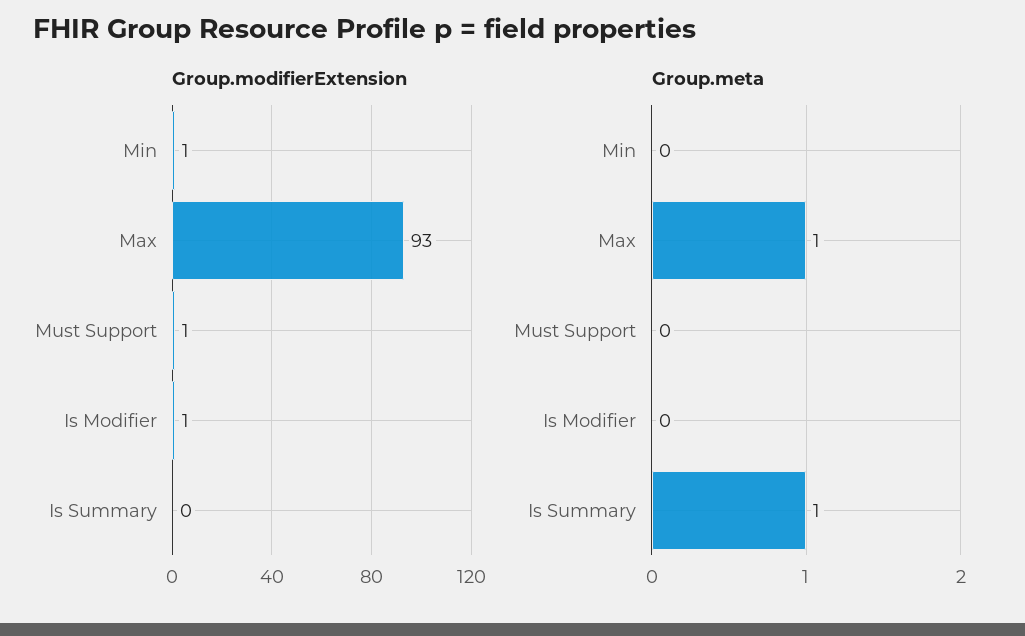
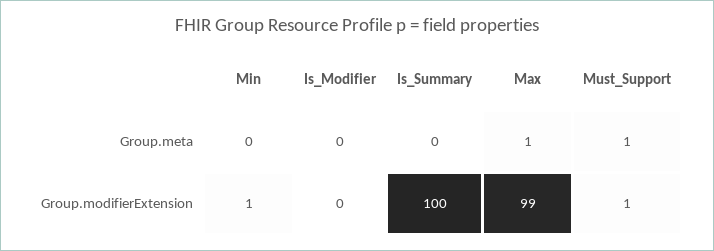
  {
    "Group.modifierExtension": {
      "Min": 1,
-     "Max": 93,
+     "Max": 99,
      "Must Support": 1,
-     "Is Modifier": 1,
+     "Is Modifier": 0,
-     "Is Summary": 0
+     "Is Summary": 100
    },
    "Group.meta": {
      "Min": 0,
      "Max": 1,
-     "Must Support": 0,
+     "Must Support": 1,
      "Is Modifier": 0,
-     "Is Summary": 1
+     "Is Summary": 0
    }
  }

